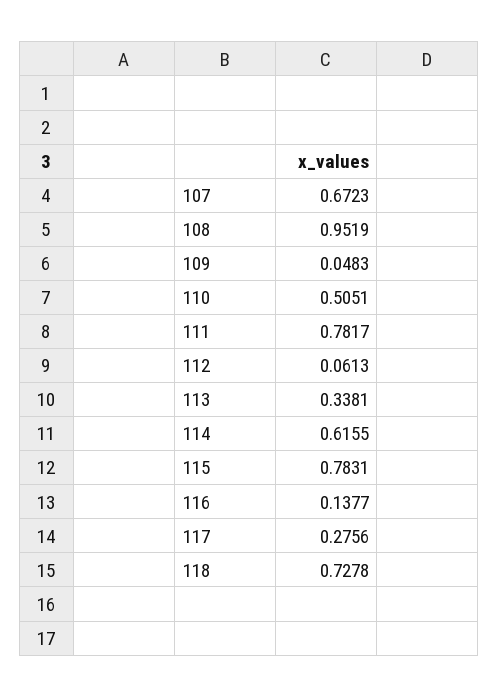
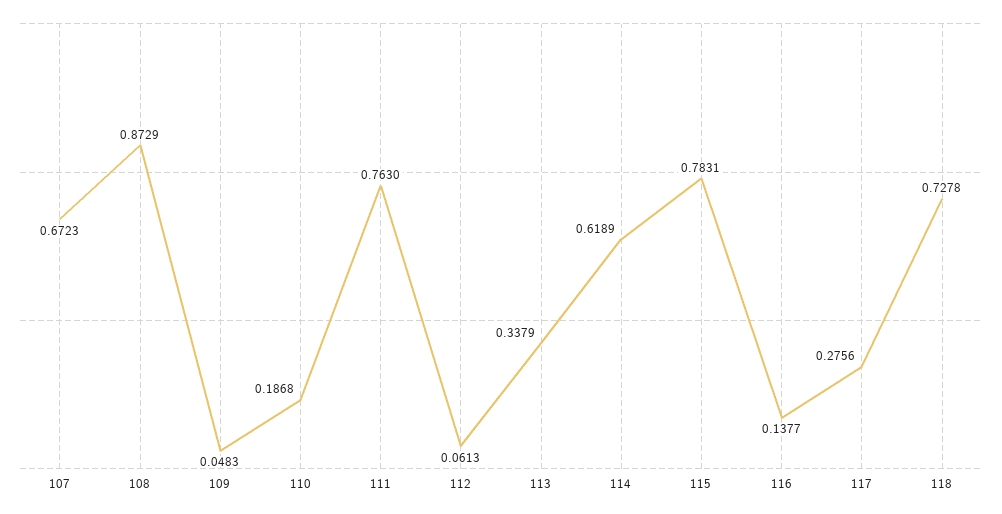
  {
    "107": 0.6723,
-   "108": 0.9519,
+   "108": 0.8729,
    "109": 0.0483,
-   "110": 0.5051,
+   "110": 0.1868,
-   "111": 0.7817,
+   "111": 0.763,
    "112": 0.0613,
-   "113": 0.3381,
+   "113": 0.3379,
-   "114": 0.6155,
+   "114": 0.6189,
    "115": 0.7831,
    "116": 0.1377,
    "117": 0.2756,
    "118": 0.7278
  }

